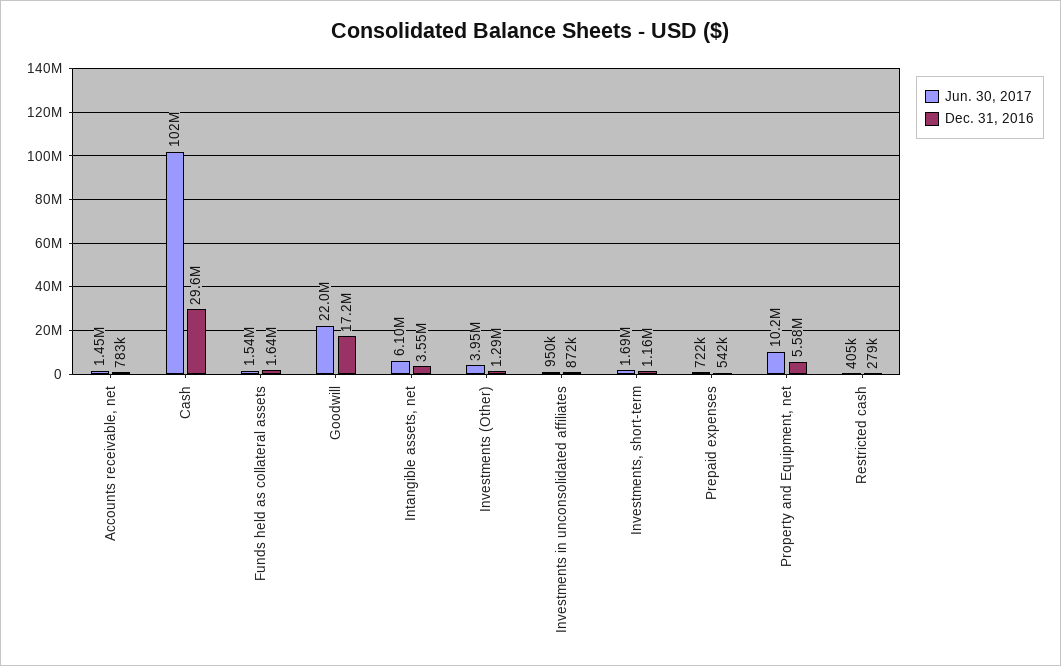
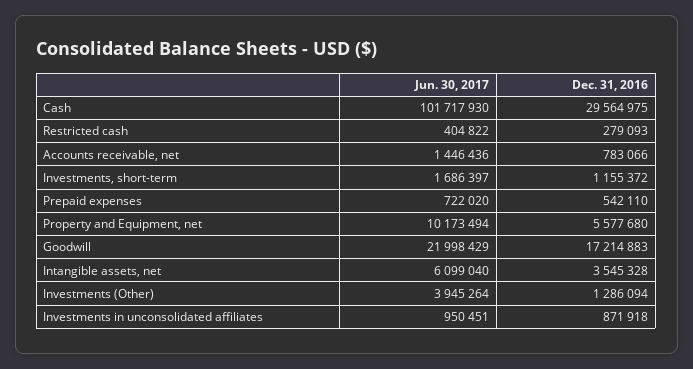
  {
    "Jun. 30, 2017": {
      "Accounts receivable, net": 1446436,
      "Cash": 101717930,
-     "Funds held as collateral assets": 1540000,
      "Goodwill": 21998429,
      "Intangible assets, net": 6099040,
      "Investments (Other)": 3945264,
      "Investments in unconsolidated affiliates": 950451,
      "Investments, short-term": 1686397,
      "Prepaid expenses": 722020,
      "Property and Equipment, net": 10173494,
      "Restricted cash": 404822
    },
    "Dec. 31, 2016": {
      "Accounts receivable, net": 783066,
      "Cash": 29564975,
-     "Funds held as collateral assets": 1640000,
      "Goodwill": 17214883,
      "Intangible assets, net": 3545328,
      "Investments (Other)": 1286094,
      "Investments in unconsolidated affiliates": 871918,
      "Investments, short-term": 1155372,
      "Prepaid expenses": 542110,
      "Property and Equipment, net": 5577680,
      "Restricted cash": 279093
    }
  }

